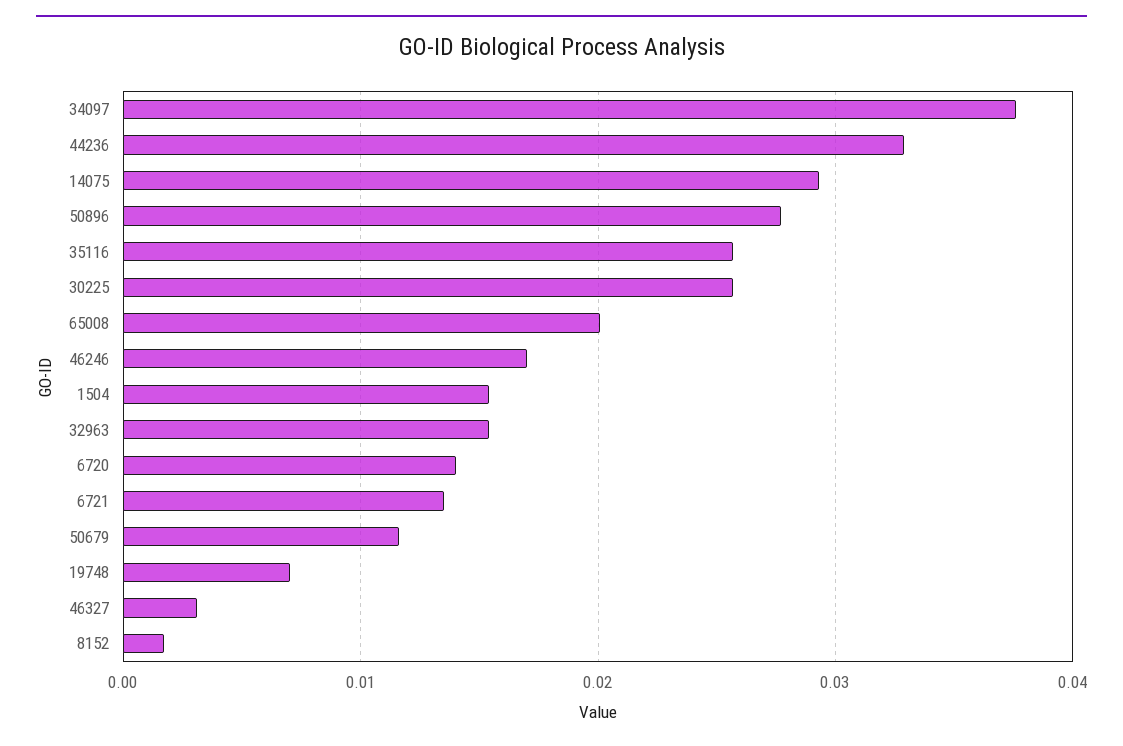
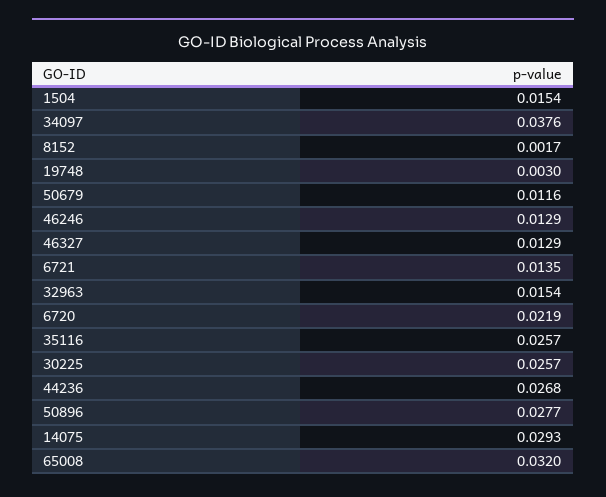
  {
    "34097": 0.0376,
-   "44236": 0.033,
+   "44236": 0.0268,
    "14075": 0.0293,
    "50896": 0.0277,
    "35116": 0.0257,
    "30225": 0.0257,
-   "65008": 0.02,
+   "65008": 0.032,
-   "46246": 0.017,
+   "46246": 0.0129,
    "1504": 0.0154,
    "32963": 0.0154,
-   "6720": 0.014,
+   "6720": 0.0219,
    "6721": 0.0135,
    "50679": 0.0116,
-   "19748": 0.007,
+   "19748": 0.003,
-   "46327": 0.003,
+   "46327": 0.0129,
    "8152": 0.0017
  }

